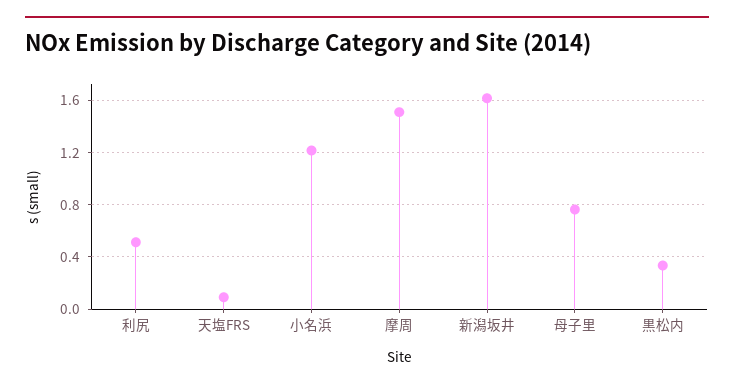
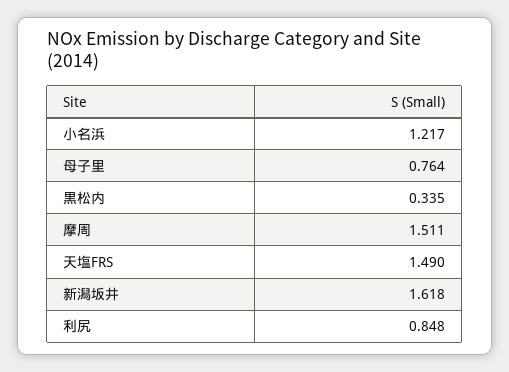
  {
-   "利尻": 0.5,
+   "利尻": 0.848,
-   "天塩FRS": 0.1,
+   "天塩FRS": 1.49,
    "小名浜": 1.217,
    "摩周": 1.511,
    "新潟坂井": 1.618,
    "母子里": 0.764,
    "黒松内": 0.335
  }

